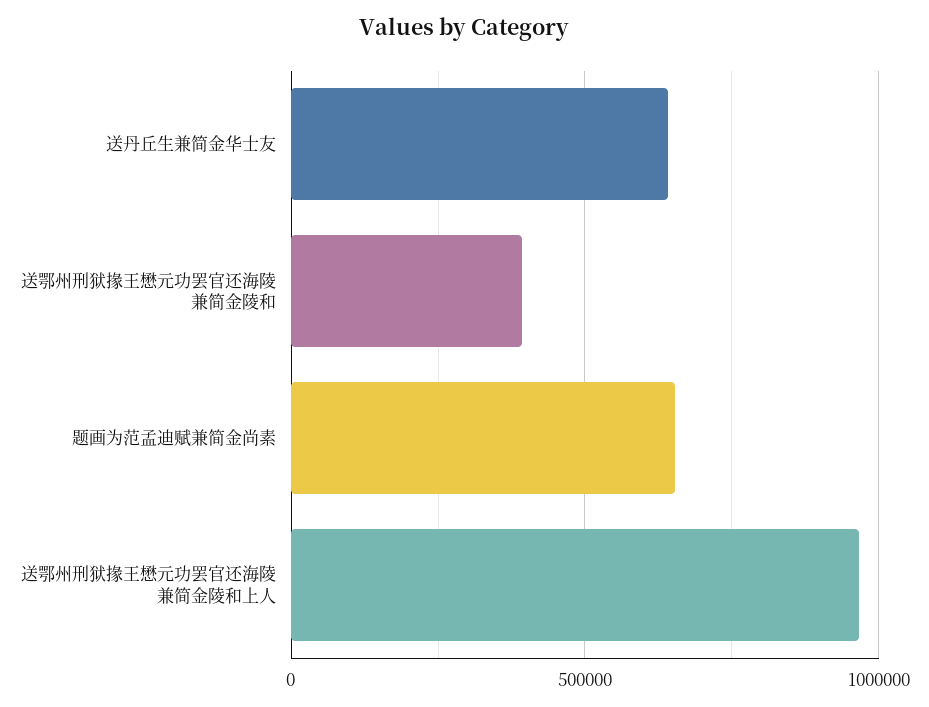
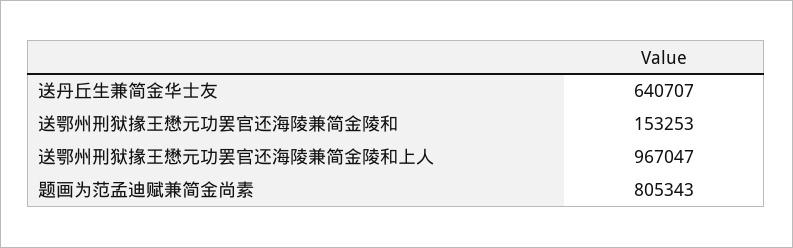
  {
    "送丹丘生兼简金华士友": 640707,
-   "送鄂州刑狱掾王懋元功罢官还海陵兼简金陵和": 400000,
+   "送鄂州刑狱掾王懋元功罢官还海陵兼简金陵和": 153253,
-   "题画为范孟迪赋兼简金尚素": 650000,
+   "题画为范孟迪赋兼简金尚素": 805343,
    "送鄂州刑狱掾王懋元功罢官还海陵兼简金陵和上人": 967047
  }

